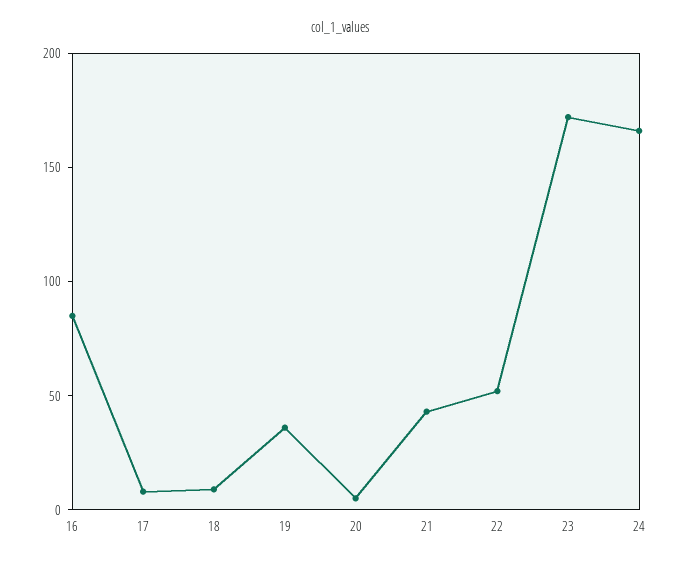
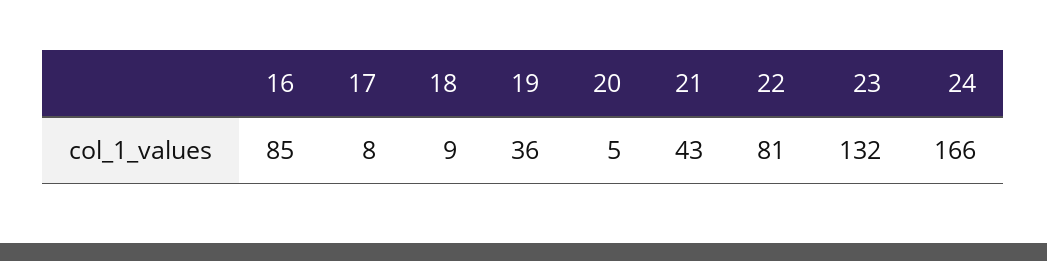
  {
    "16": 85,
    "17": 8,
    "18": 9,
    "19": 36,
    "20": 5,
    "21": 43,
-   "22": 50,
+   "22": 81,
-   "23": 170,
+   "23": 132,
    "24": 166
  }

